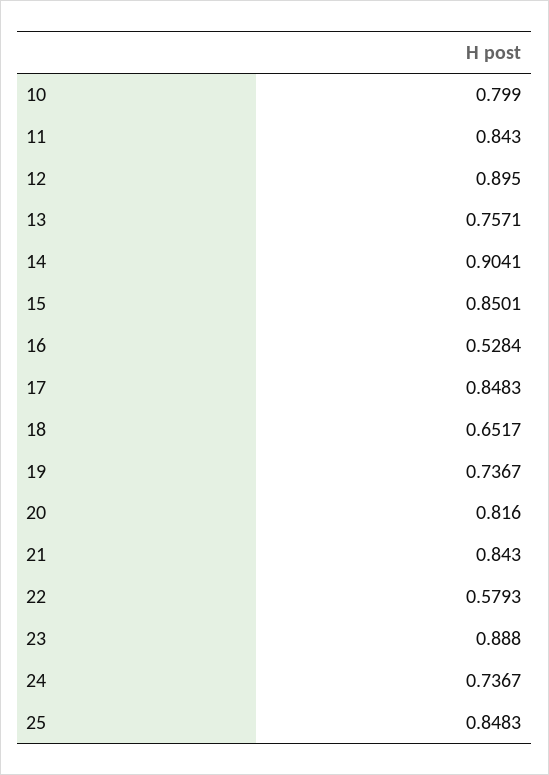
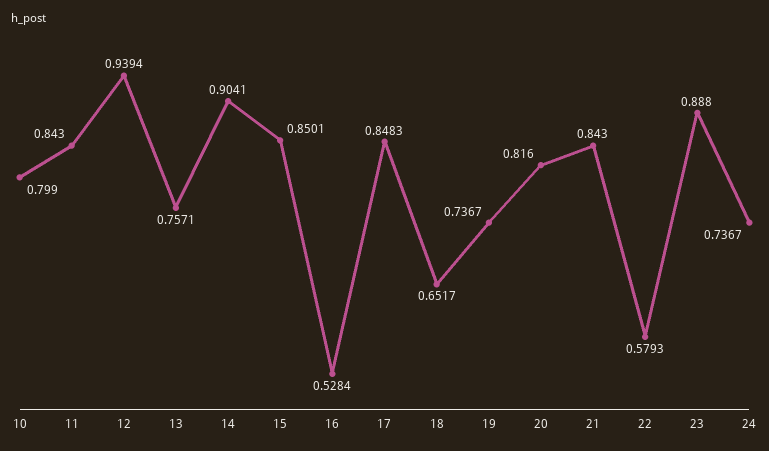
  {
    "10": 0.799,
    "11": 0.843,
-   "12": 0.895,
+   "12": 0.9394,
    "13": 0.7571,
    "14": 0.9041,
    "15": 0.8501,
    "16": 0.5284,
    "17": 0.8483,
    "18": 0.6517,
    "19": 0.7367,
    "20": 0.816,
    "21": 0.843,
    "22": 0.5793,
    "23": 0.888,
-   "24": 0.7367,
+   "24": 0.7367
-   "25": 0.8483
  }

